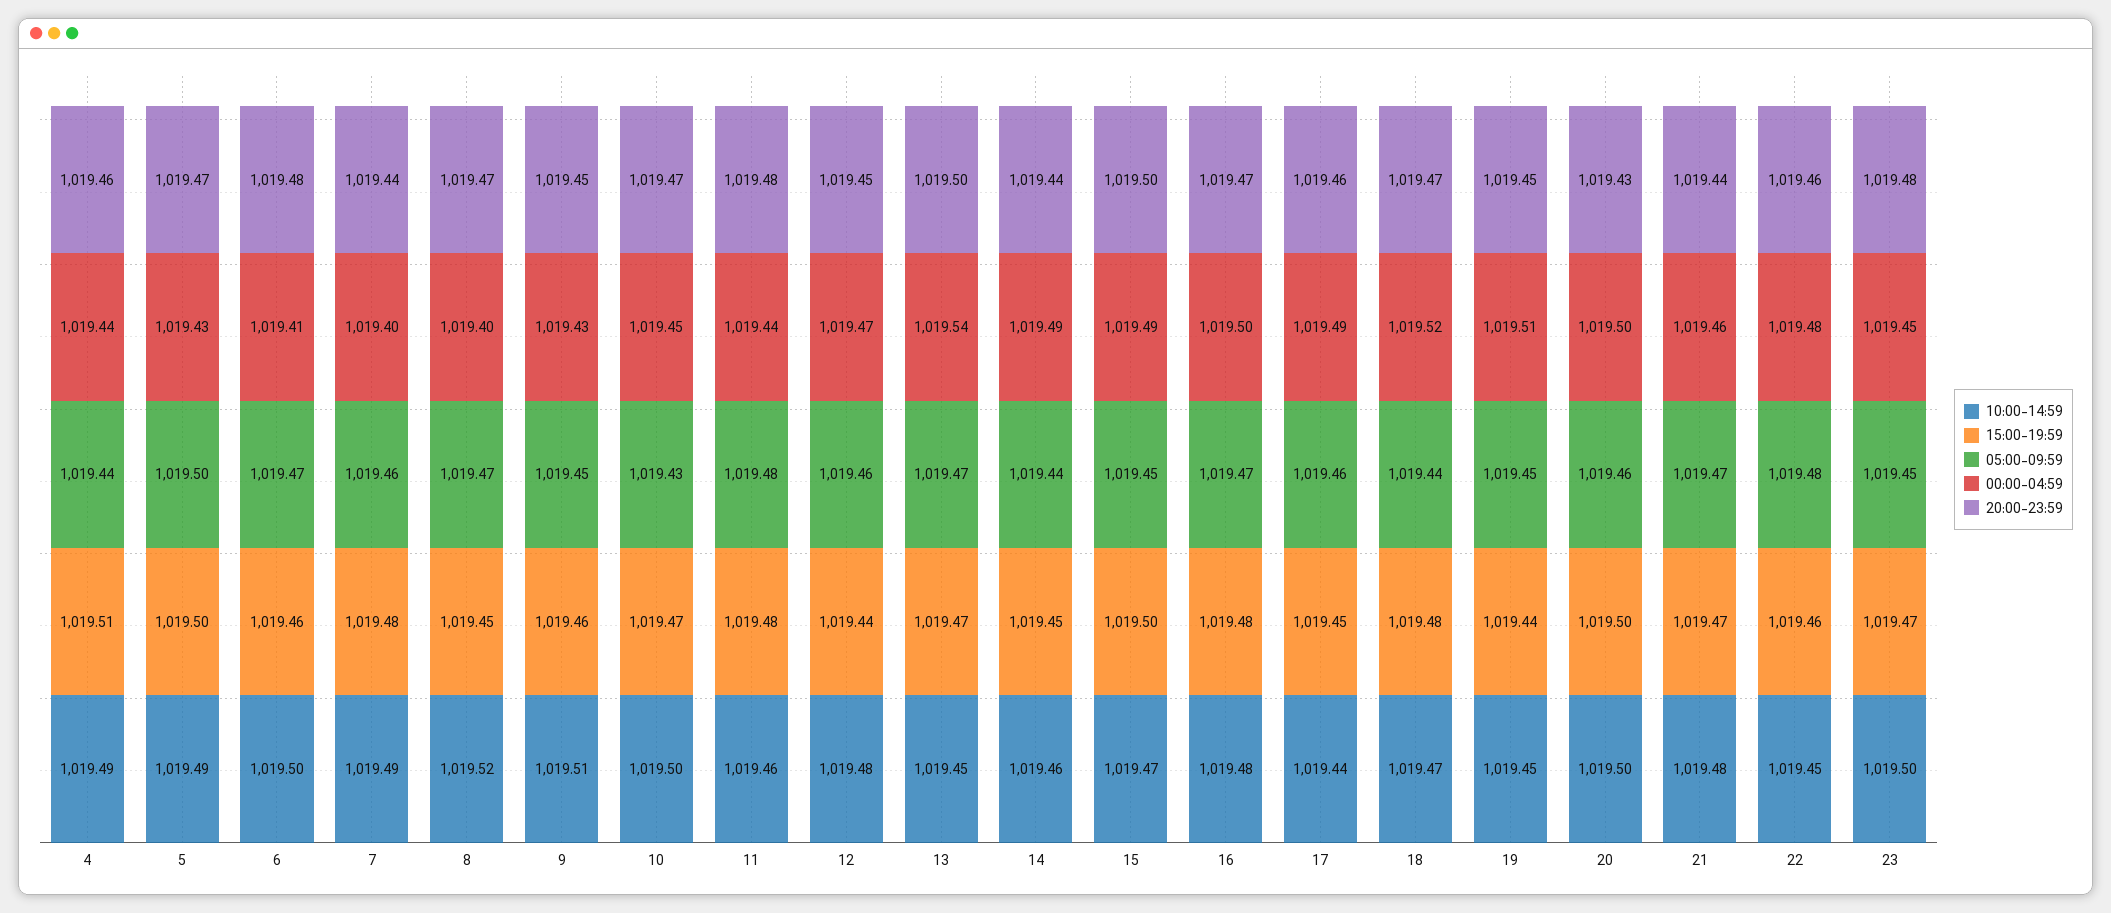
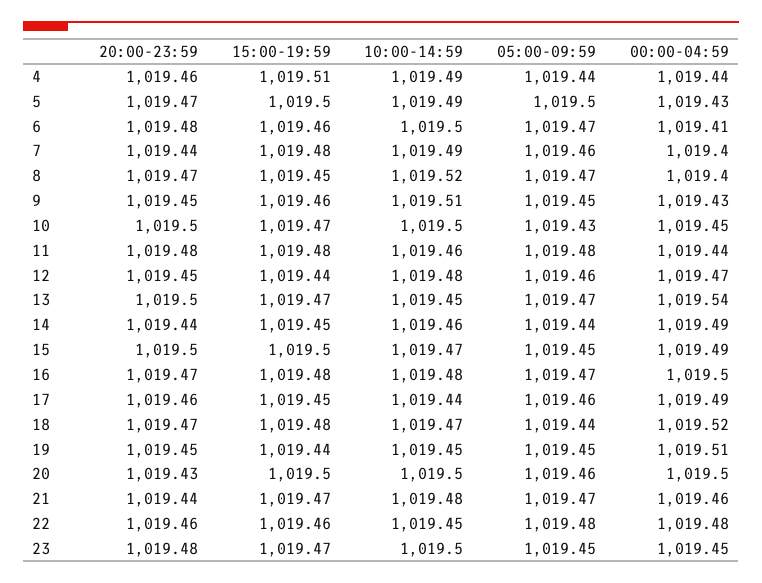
  {
    "10:00-14:59": {
      "4": 1019.49,
      "5": 1019.49,
      "6": 1019.5,
      "7": 1019.49,
      "8": 1019.52,
      "9": 1019.51,
      "10": 1019.5,
      "11": 1019.46,
      "12": 1019.48,
      "13": 1019.45,
      "14": 1019.46,
      "15": 1019.47,
      "16": 1019.48,
      "17": 1019.44,
      "18": 1019.47,
      "19": 1019.45,
      "20": 1019.5,
      "21": 1019.48,
      "22": 1019.45,
      "23": 1019.5
    },
    "15:00-19:59": {
      "4": 1019.51,
      "5": 1019.5,
      "6": 1019.46,
      "7": 1019.48,
      "8": 1019.45,
      "9": 1019.46,
      "10": 1019.47,
      "11": 1019.48,
      "12": 1019.44,
      "13": 1019.47,
      "14": 1019.45,
      "15": 1019.5,
      "16": 1019.48,
      "17": 1019.45,
      "18": 1019.48,
      "19": 1019.44,
      "20": 1019.5,
      "21": 1019.47,
      "22": 1019.46,
      "23": 1019.47
    },
    "05:00-09:59": {
      "4": 1019.44,
      "5": 1019.5,
      "6": 1019.47,
      "7": 1019.46,
      "8": 1019.47,
      "9": 1019.45,
      "10": 1019.43,
      "11": 1019.48,
      "12": 1019.46,
      "13": 1019.47,
      "14": 1019.44,
      "15": 1019.45,
      "16": 1019.47,
      "17": 1019.46,
      "18": 1019.44,
      "19": 1019.45,
      "20": 1019.46,
      "21": 1019.47,
      "22": 1019.48,
      "23": 1019.45
    },
    "00:00-04:59": {
      "4": 1019.44,
      "5": 1019.43,
      "6": 1019.41,
      "7": 1019.4,
      "8": 1019.4,
      "9": 1019.43,
      "10": 1019.45,
      "11": 1019.44,
      "12": 1019.47,
      "13": 1019.54,
      "14": 1019.49,
      "15": 1019.49,
      "16": 1019.5,
      "17": 1019.49,
      "18": 1019.52,
      "19": 1019.51,
      "20": 1019.5,
      "21": 1019.46,
      "22": 1019.48,
      "23": 1019.45
    },
    "20:00-23:59": {
      "4": 1019.46,
      "5": 1019.47,
      "6": 1019.48,
      "7": 1019.44,
      "8": 1019.47,
      "9": 1019.45,
-     "10": 1019.47,
+     "10": 1019.5,
      "11": 1019.48,
      "12": 1019.45,
      "13": 1019.5,
      "14": 1019.44,
      "15": 1019.5,
      "16": 1019.47,
      "17": 1019.46,
      "18": 1019.47,
      "19": 1019.45,
      "20": 1019.43,
      "21": 1019.44,
      "22": 1019.46,
      "23": 1019.48
    }
  }

